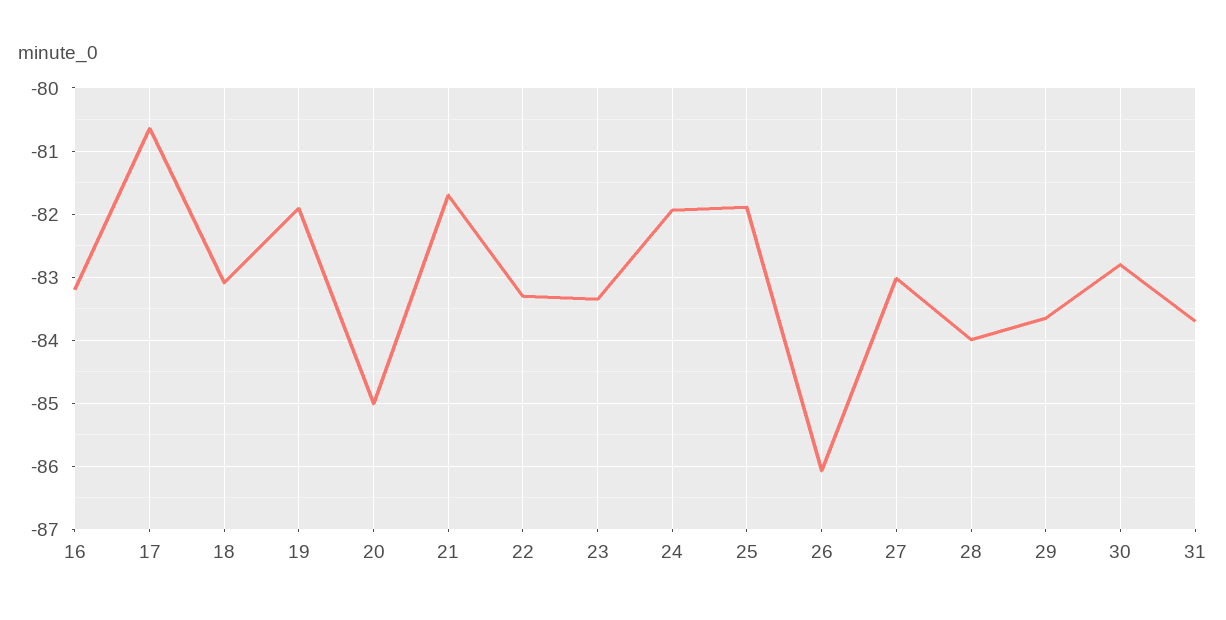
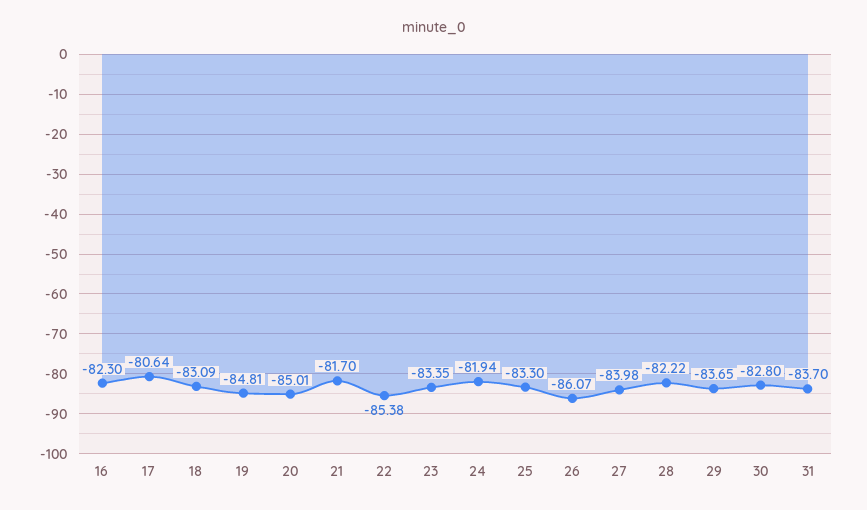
  {
-   "16": -83.2,
+   "16": -82.3,
    "17": -80.64,
    "18": -83.09,
-   "19": -81.9,
+   "19": -84.81,
    "20": -85.01,
    "21": -81.7,
-   "22": -83.3,
+   "22": -85.38,
    "23": -83.35,
    "24": -81.94,
-   "25": -81.9,
+   "25": -83.3,
    "26": -86.07,
-   "27": -83,
+   "27": -83.98,
-   "28": -84,
+   "28": -82.22,
    "29": -83.65,
    "30": -82.8,
    "31": -83.7
  }

